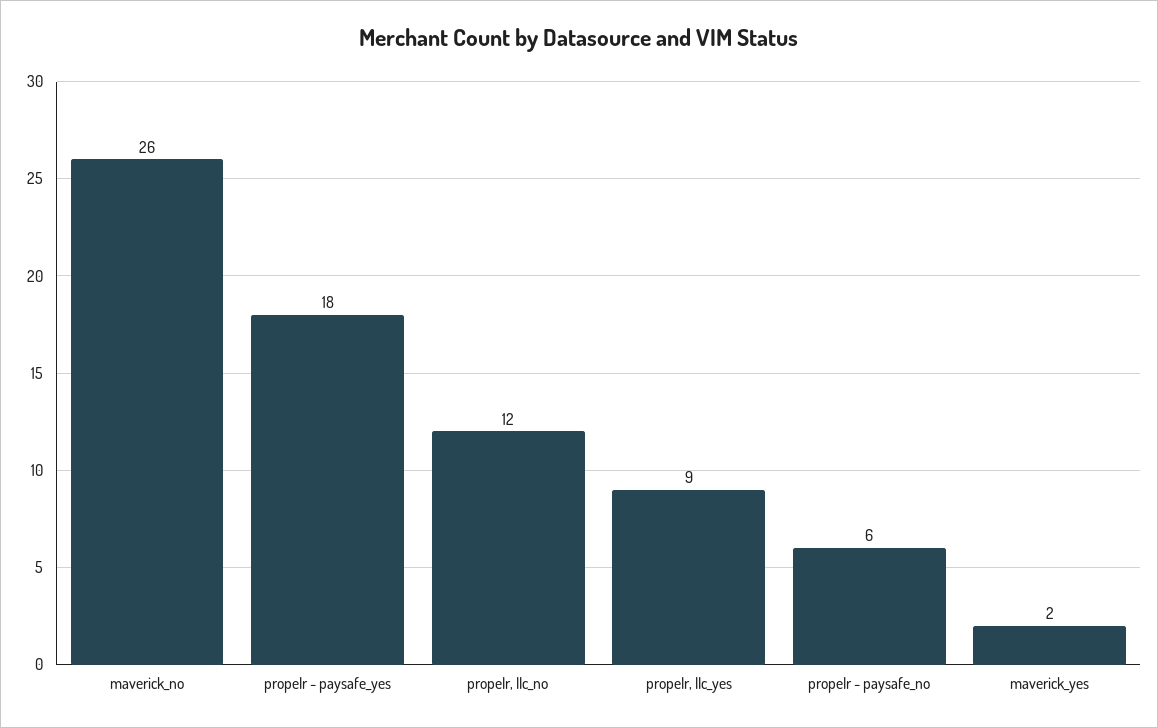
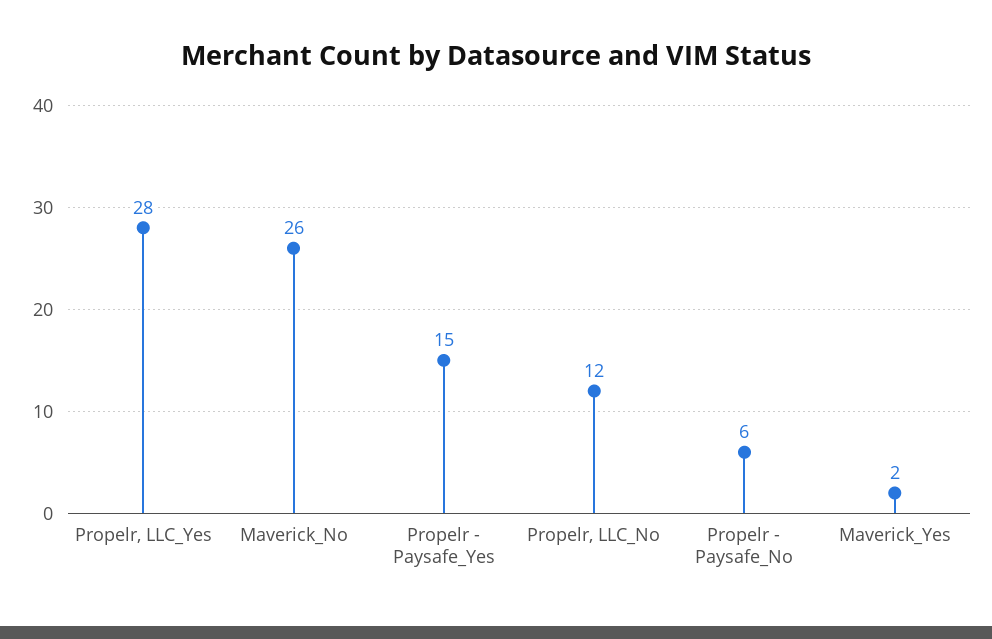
  {
    "maverick_no": 26,
-   "propelr - paysafe_yes": 18,
+   "propelr - paysafe_yes": 15,
    "propelr, llc_no": 12,
-   "propelr, llc_yes": 9,
+   "propelr, llc_yes": 28,
    "propelr - paysafe_no": 6,
    "maverick_yes": 2
  }

